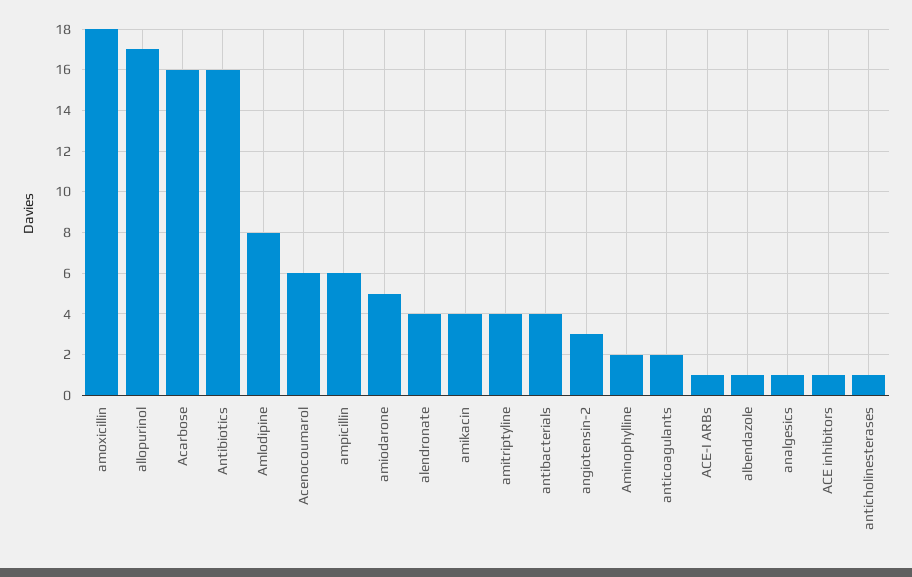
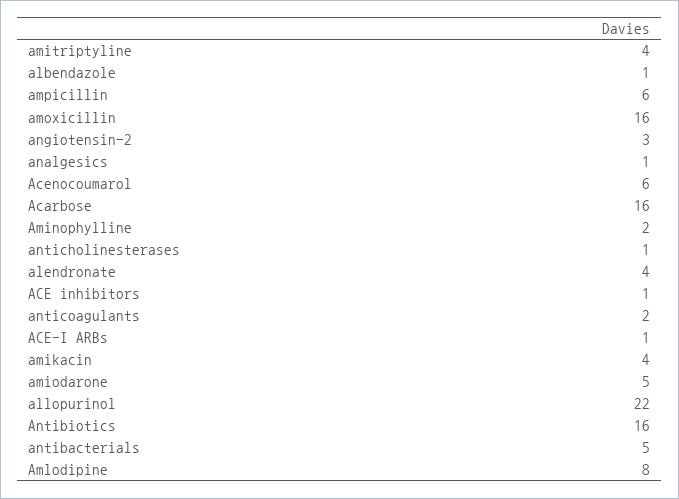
  {
-   "amoxicillin": 18,
+   "amoxicillin": 16,
-   "allopurinol": 17,
+   "allopurinol": 22,
    "Acarbose": 16,
    "Antibiotics": 16,
    "Amlodipine": 8,
    "Acenocoumarol": 6,
    "ampicillin": 6,
    "amiodarone": 5,
    "alendronate": 4,
    "amikacin": 4,
    "amitriptyline": 4,
-   "antibacterials": 4,
+   "antibacterials": 5,
    "angiotensin-2": 3,
    "Aminophylline": 2,
    "anticoagulants": 2,
    "ACE-I ARBs": 1,
    "albendazole": 1,
    "analgesics": 1,
    "ACE inhibitors": 1,
    "anticholinesterases": 1
  }

